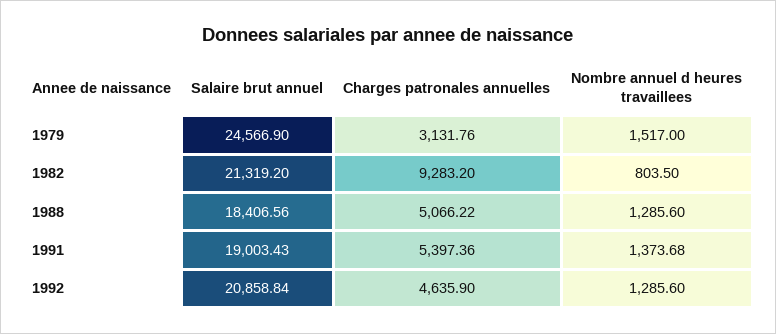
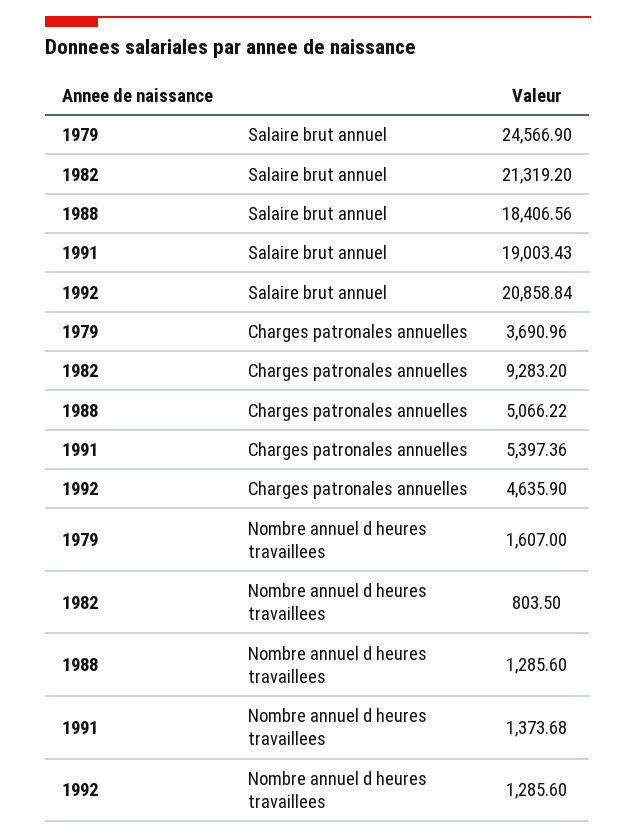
  {
    "Salaire brut annuel": {
      "1979": 24566.9,
      "1982": 21319.2,
      "1988": 18406.56,
      "1991": 19003.43,
      "1992": 20858.84
    },
    "Charges patronales annuelles": {
-     "1979": 3131.76,
+     "1979": 3690.96,
      "1982": 9283.2,
      "1988": 5066.22,
      "1991": 5397.36,
      "1992": 4635.9
    },
    "Nombre annuel d heures travaillees": {
-     "1979": 1517,
+     "1979": 1607,
      "1982": 803.5,
      "1988": 1285.6,
      "1991": 1373.68,
      "1992": 1285.6
    }
  }

